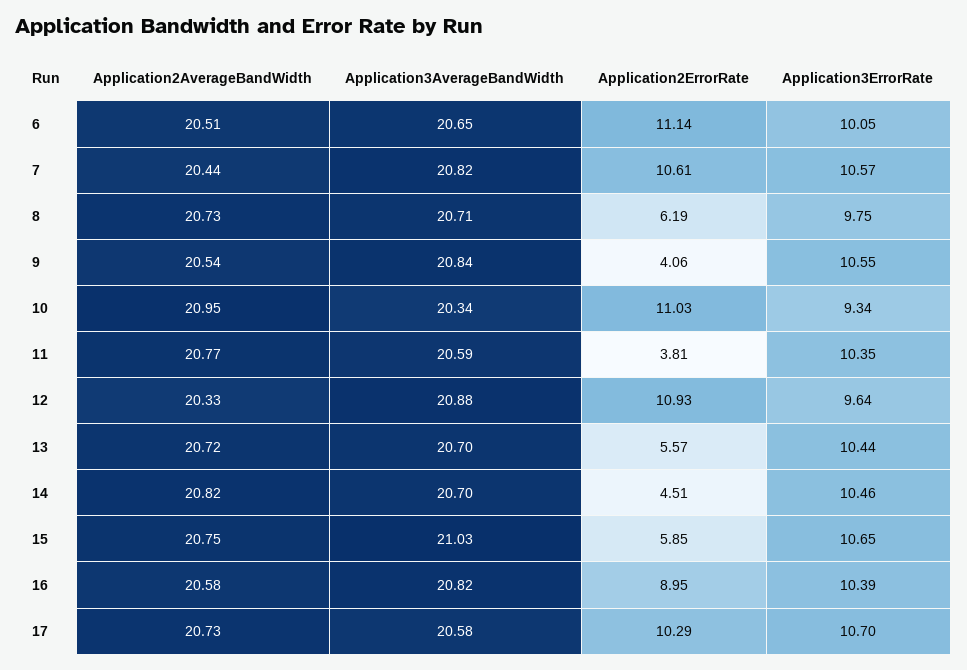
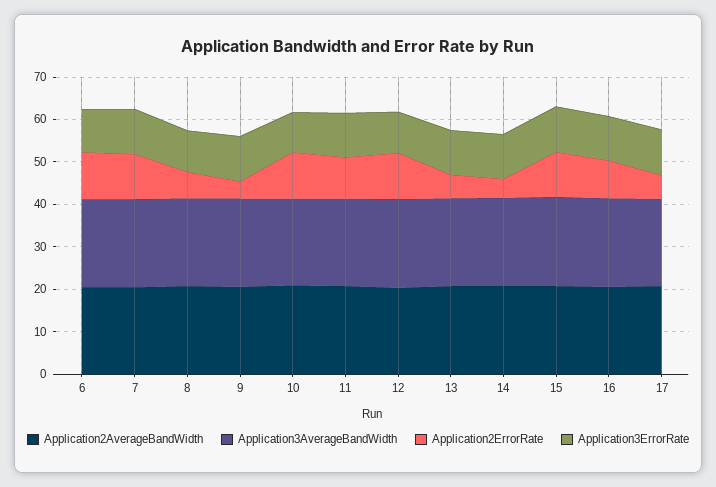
  {
    "Application2AverageBandWidth": {
      "6": 20.51,
      "7": 20.44,
      "8": 20.73,
      "9": 20.54,
      "10": 20.95,
      "11": 20.77,
      "12": 20.33,
      "13": 20.72,
      "14": 20.82,
      "15": 20.75,
      "16": 20.58,
      "17": 20.73
    },
    "Application3AverageBandWidth": {
      "6": 20.65,
      "7": 20.82,
      "8": 20.71,
      "9": 20.84,
      "10": 20.34,
      "11": 20.59,
      "12": 20.88,
      "13": 20.7,
      "14": 20.7,
      "15": 21.03,
      "16": 20.82,
      "17": 20.58
    },
    "Application2ErrorRate": {
      "6": 11.14,
      "7": 10.61,
      "8": 6.19,
      "9": 4.06,
      "10": 11.03,
-     "11": 3.81,
+     "11": 10,
      "12": 10.93,
      "13": 5.57,
      "14": 4.51,
-     "15": 5.85,
+     "15": 10,
      "16": 8.95,
-     "17": 10.29
+     "17": 6
    },
    "Application3ErrorRate": {
      "6": 10.05,
      "7": 10.57,
      "8": 9.75,
      "9": 10.55,
      "10": 9.34,
      "11": 10.35,
      "12": 9.64,
      "13": 10.44,
      "14": 10.46,
      "15": 10.65,
      "16": 10.39,
      "17": 10.7
    }
  }

